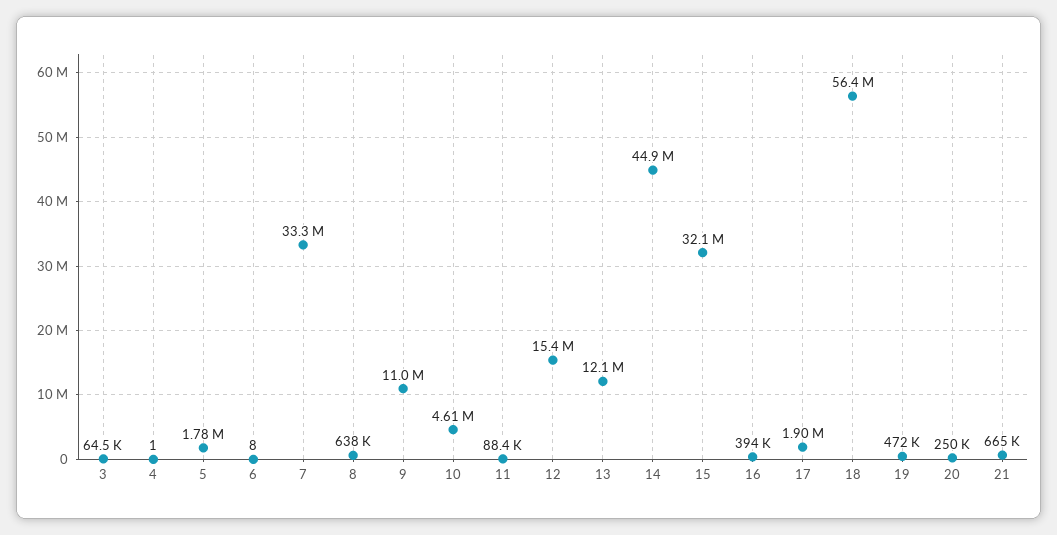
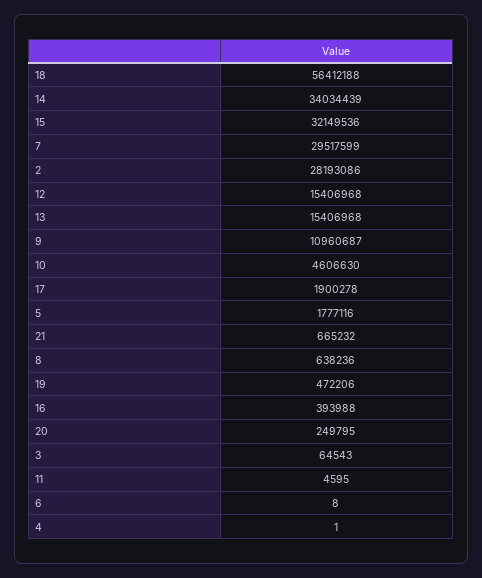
  {
    "3": 64543,
    "4": 1,
    "5": 1777116,
    "6": 8,
-   "7": 33300000,
+   "7": 29517599,
    "8": 638236,
    "9": 10960687,
    "10": 4606630,
-   "11": 88400,
+   "11": 4595,
    "12": 15406968,
-   "13": 12100000,
+   "13": 15406968,
-   "14": 44900000,
+   "14": 34034439,
    "15": 32149536,
    "16": 393988,
    "17": 1900278,
    "18": 56412188,
    "19": 472206,
    "20": 249795,
-   "21": 665232
+   "21": 665232,
+   "2": 28193086
  }

